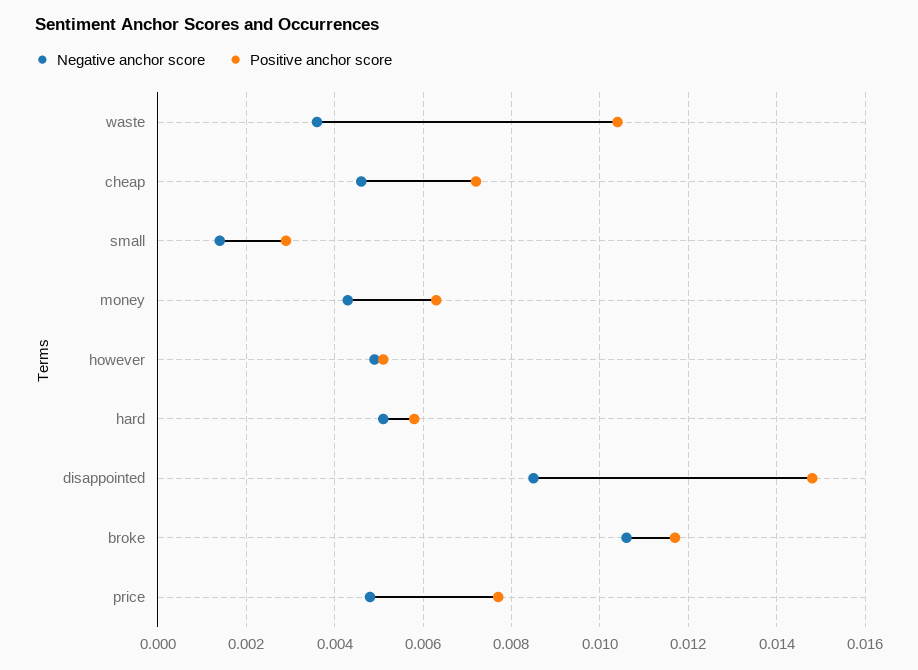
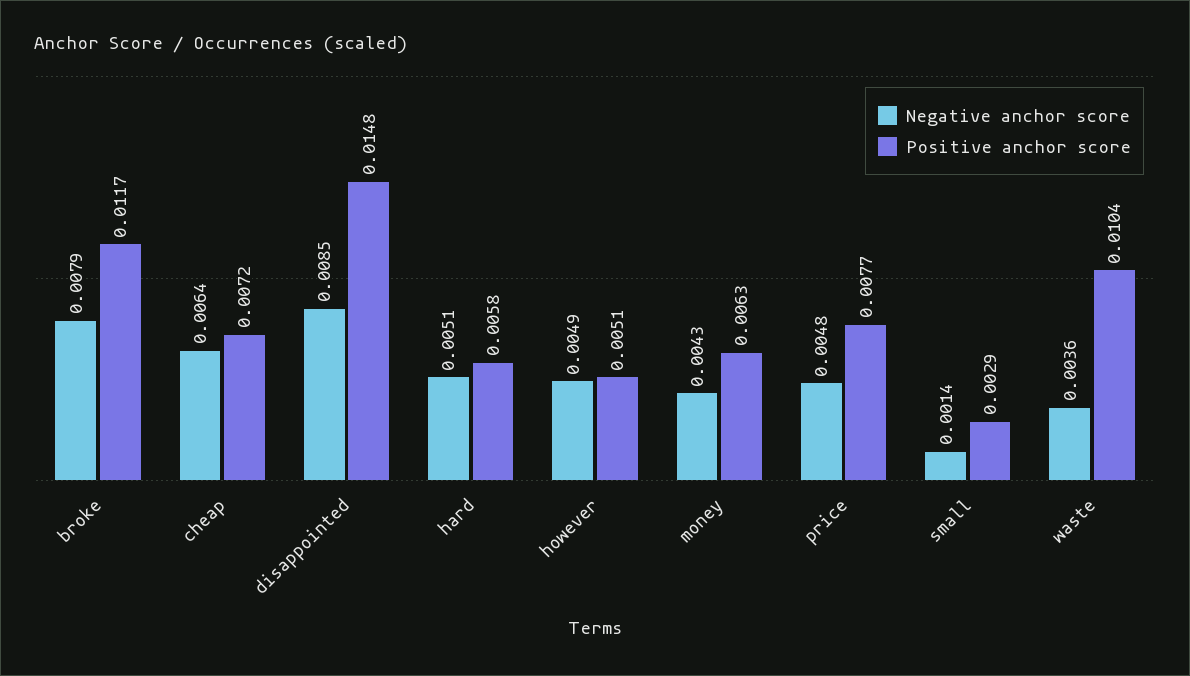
  {
    "Negative anchor score": {
      "waste": 0.0036,
-     "cheap": 0.0045,
+     "cheap": 0.0064,
      "small": 0.0014,
      "money": 0.0043,
      "however": 0.0049,
      "hard": 0.0051,
      "disappointed": 0.0085,
-     "broke": 0.0105,
+     "broke": 0.0079,
      "price": 0.0048
    },
    "Positive anchor score": {
      "waste": 0.0104,
      "cheap": 0.0072,
      "small": 0.0029,
      "money": 0.0063,
      "however": 0.0051,
      "hard": 0.0058,
      "disappointed": 0.0148,
      "broke": 0.0117,
      "price": 0.0077
    }
  }

